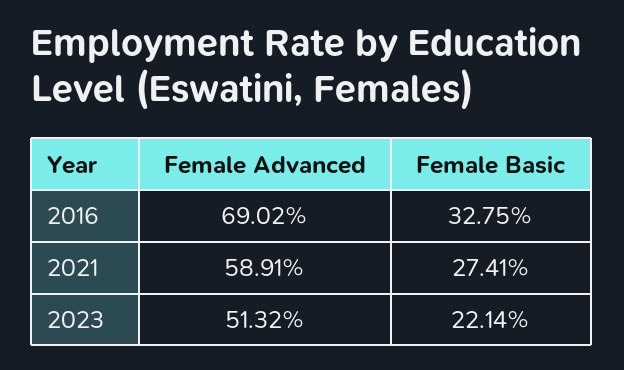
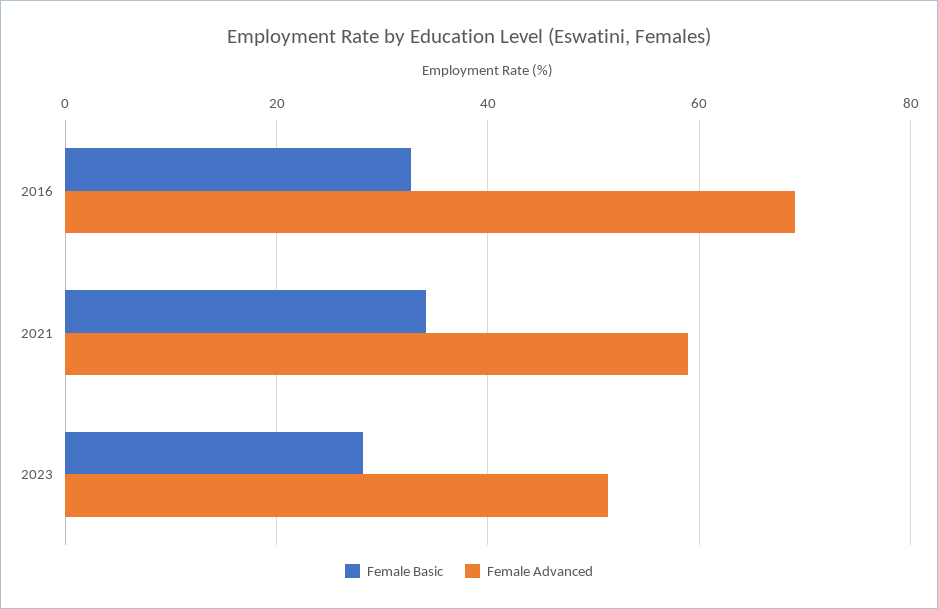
  {
    "Female Advanced": {
      "2016": 69.02,
      "2021": 58.91,
      "2023": 51.32
    },
    "Female Basic": {
      "2016": 32.75,
-     "2021": 27.41,
+     "2021": 34,
-     "2023": 22.14
+     "2023": 28
    }
  }

